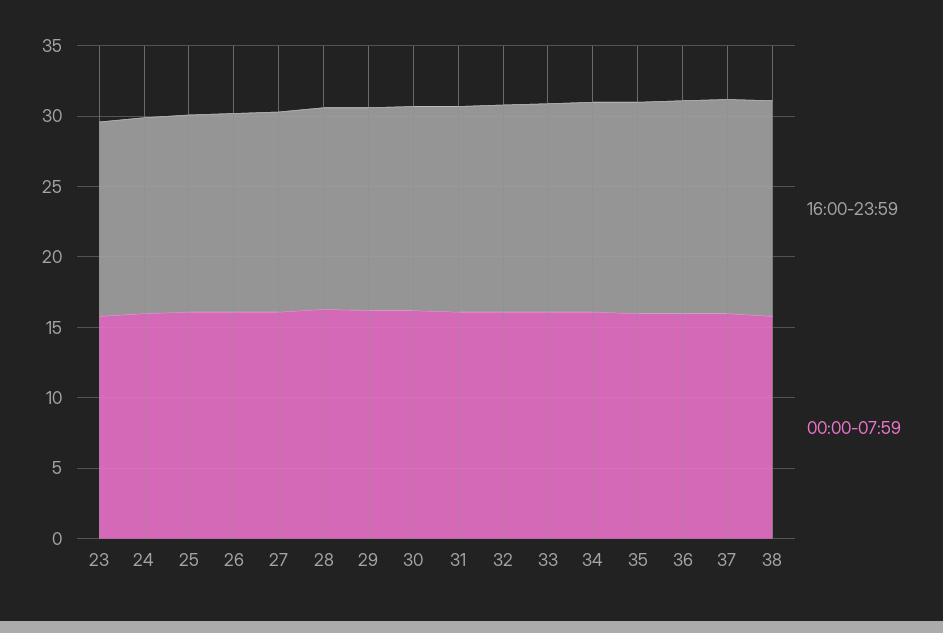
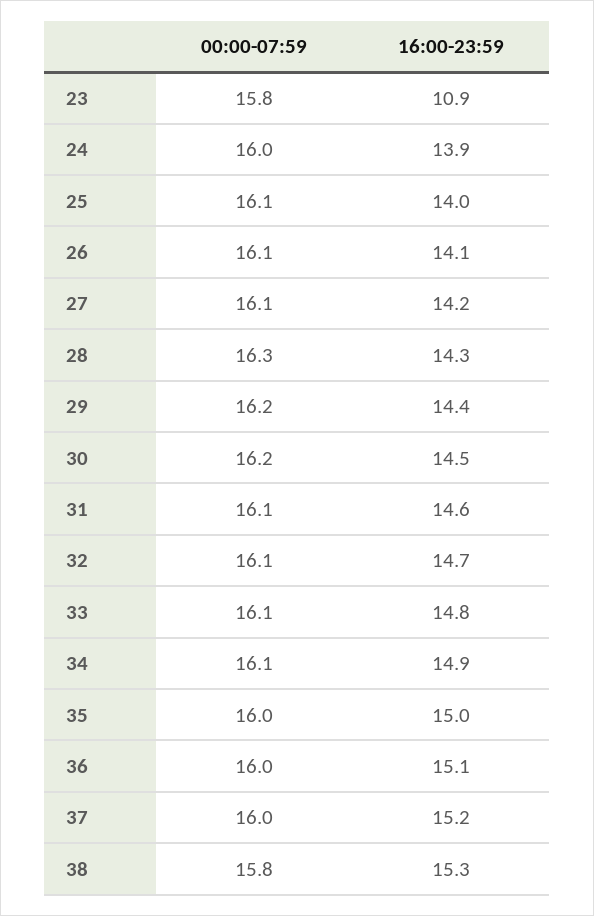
  {
    "16:00-23:59": {
-     "23": 14,
+     "23": 10.9,
      "24": 13.9,
      "25": 14,
      "26": 14.1,
      "27": 14.2,
      "28": 14.3,
      "29": 14.4,
      "30": 14.5,
      "31": 14.6,
      "32": 14.7,
      "33": 14.8,
      "34": 14.9,
      "35": 15,
      "36": 15.1,
      "37": 15.2,
      "38": 15.3
    },
    "00:00-07:59": {
      "23": 15.8,
      "24": 16,
      "25": 16.1,
      "26": 16.1,
      "27": 16.1,
      "28": 16.3,
      "29": 16.2,
      "30": 16.2,
      "31": 16.1,
      "32": 16.1,
      "33": 16.1,
      "34": 16.1,
      "35": 16,
      "36": 16,
      "37": 16,
      "38": 15.8
    }
  }

